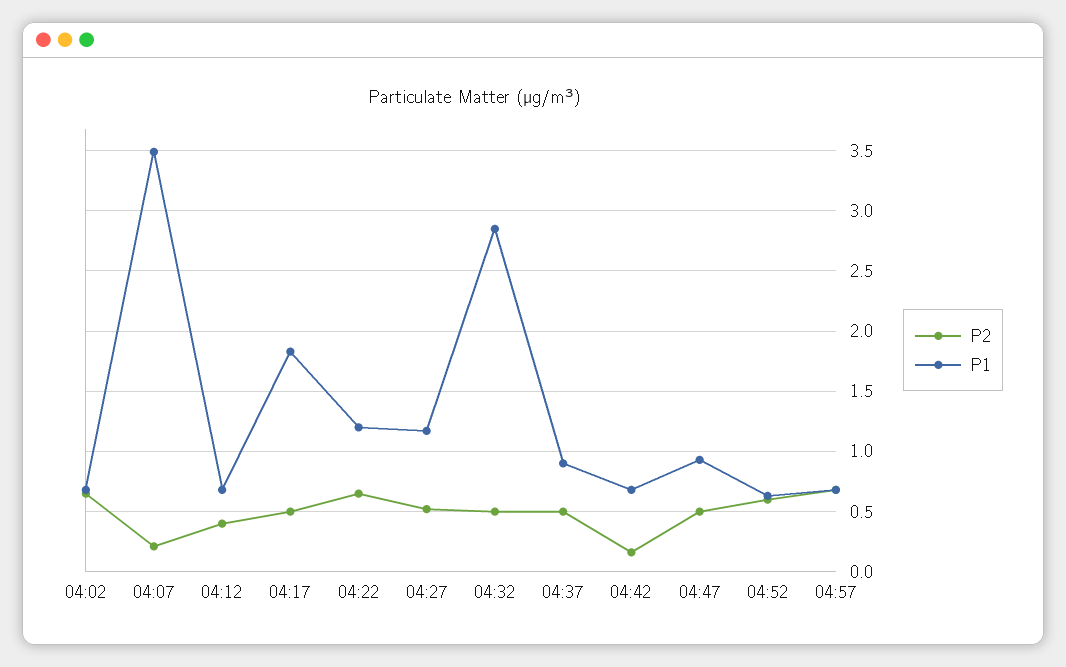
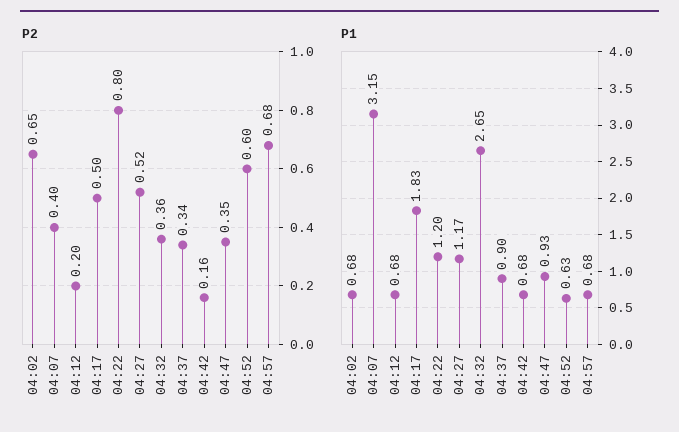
  {
    "P2": {
      "04:02": 0.65,
-     "04:07": 0.2,
+     "04:07": 0.4,
-     "04:12": 0.4,
+     "04:12": 0.2,
      "04:17": 0.5,
-     "04:22": 0.65,
+     "04:22": 0.8,
      "04:27": 0.52,
-     "04:32": 0.5,
+     "04:32": 0.36,
-     "04:37": 0.5,
+     "04:37": 0.34,
      "04:42": 0.16,
-     "04:47": 0.5,
+     "04:47": 0.35,
      "04:52": 0.6,
      "04:57": 0.68
    },
    "P1": {
      "04:02": 0.68,
-     "04:07": 3.5,
+     "04:07": 3.15,
      "04:12": 0.68,
      "04:17": 1.83,
      "04:22": 1.2,
      "04:27": 1.17,
-     "04:32": 2.85,
+     "04:32": 2.65,
      "04:37": 0.9,
      "04:42": 0.68,
      "04:47": 0.93,
      "04:52": 0.63,
      "04:57": 0.68
    }
  }

